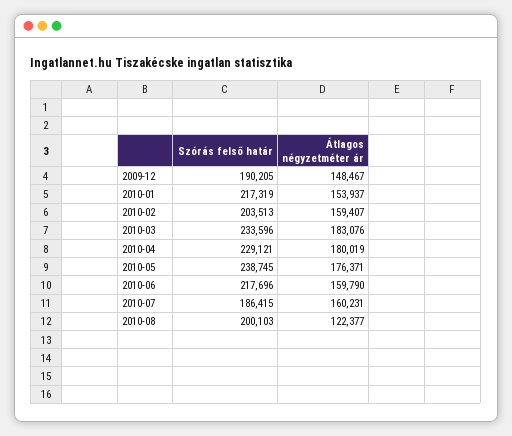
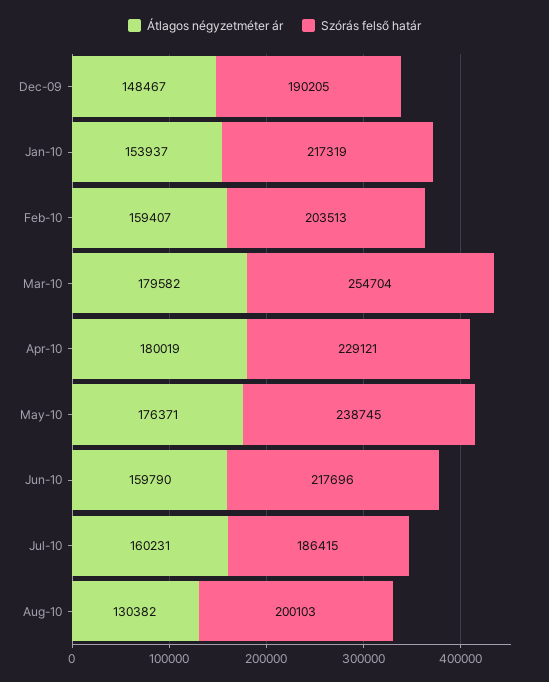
  {
    "Szórás felső határ": {
      "2009-12": 190205,
      "2010-01": 217319,
      "2010-02": 203513,
-     "2010-03": 233596,
+     "2010-03": 254704,
      "2010-04": 229121,
      "2010-05": 238745,
      "2010-06": 217696,
      "2010-07": 186415,
      "2010-08": 200103
    },
    "Átlagos négyzetméter ár": {
      "2009-12": 148467,
      "2010-01": 153937,
      "2010-02": 159407,
-     "2010-03": 183076,
+     "2010-03": 179582,
      "2010-04": 180019,
      "2010-05": 176371,
      "2010-06": 159790,
      "2010-07": 160231,
-     "2010-08": 122377
+     "2010-08": 130382
    }
  }

